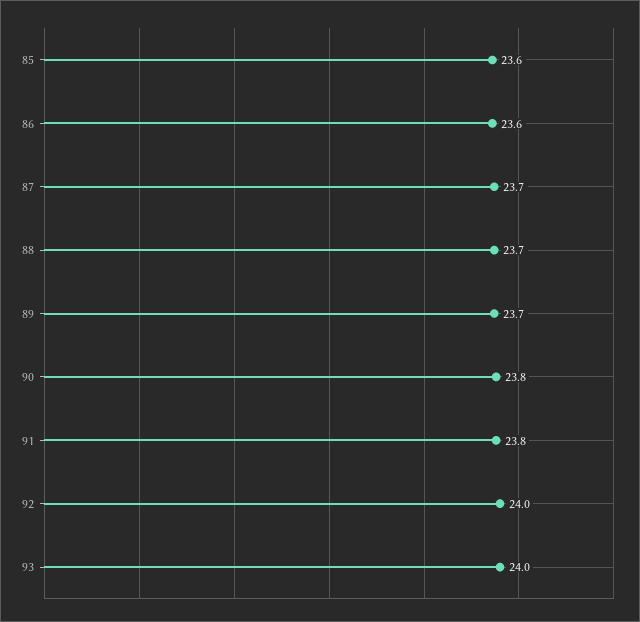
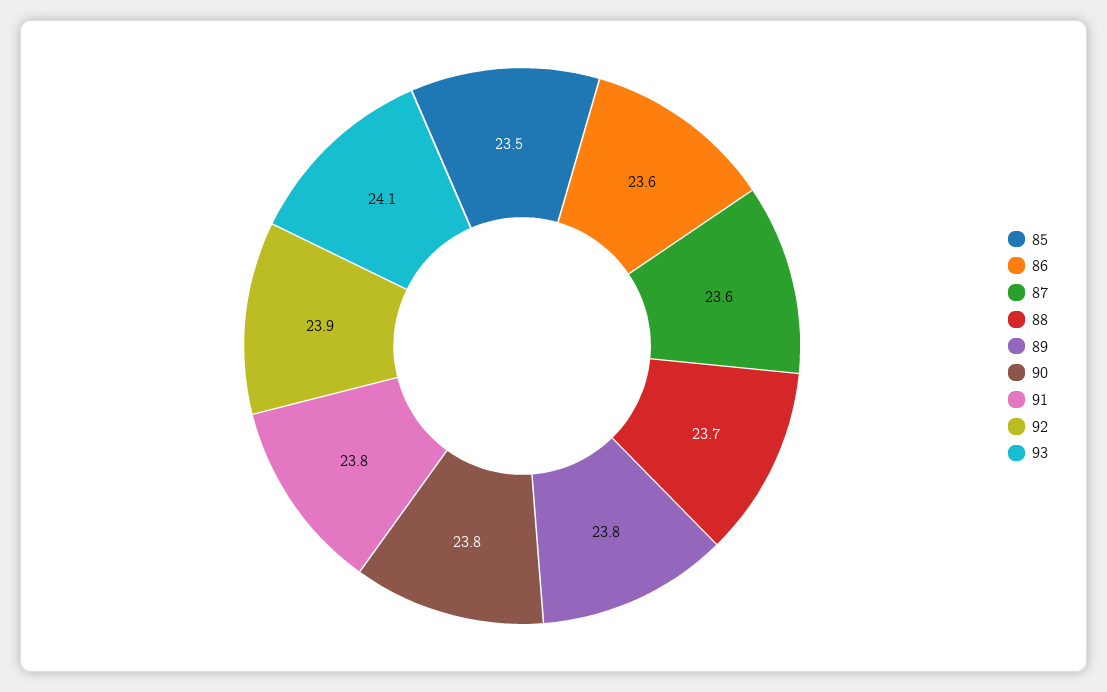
  {
-   "85": 23.6,
+   "85": 23.5,
    "86": 23.6,
-   "87": 23.7,
+   "87": 23.6,
    "88": 23.7,
-   "89": 23.7,
+   "89": 23.8,
    "90": 23.8,
    "91": 23.8,
-   "92": 24,
+   "92": 23.9,
-   "93": 24
+   "93": 24.1
  }

